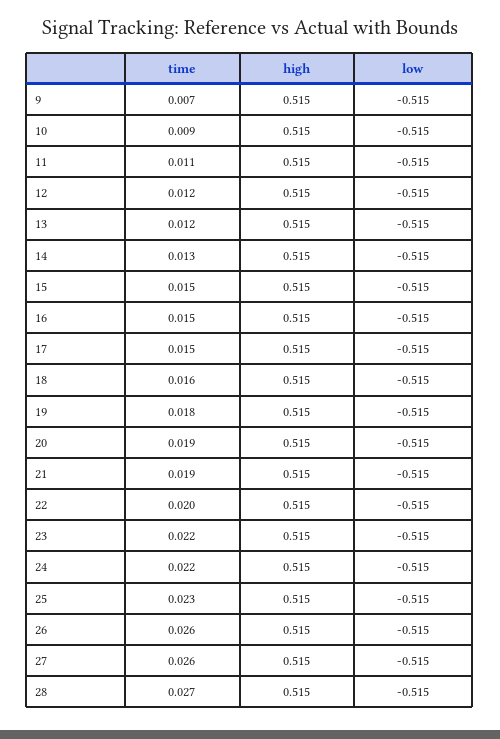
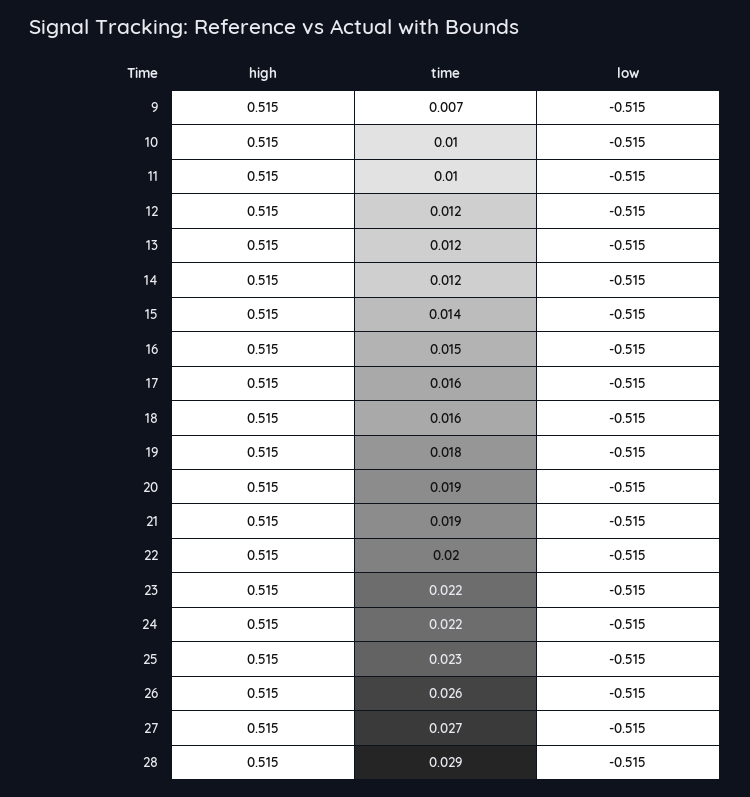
  {
    "time": {
      "9": 0.007,
-     "10": 0.009,
+     "10": 0.01,
-     "11": 0.011,
+     "11": 0.01,
      "12": 0.012,
      "13": 0.012,
-     "14": 0.013,
+     "14": 0.012,
-     "15": 0.015,
+     "15": 0.014,
      "16": 0.015,
-     "17": 0.015,
+     "17": 0.016,
      "18": 0.016,
      "19": 0.018,
      "20": 0.019,
      "21": 0.019,
      "22": 0.02,
      "23": 0.022,
      "24": 0.022,
      "25": 0.023,
      "26": 0.026,
-     "27": 0.026,
+     "27": 0.027,
-     "28": 0.027
+     "28": 0.029
    },
    "high": {
      "9": 0.515,
      "10": 0.515,
      "11": 0.515,
      "12": 0.515,
      "13": 0.515,
      "14": 0.515,
      "15": 0.515,
      "16": 0.515,
      "17": 0.515,
      "18": 0.515,
      "19": 0.515,
      "20": 0.515,
      "21": 0.515,
      "22": 0.515,
      "23": 0.515,
      "24": 0.515,
      "25": 0.515,
      "26": 0.515,
      "27": 0.515,
      "28": 0.515
    },
    "low": {
      "9": -0.515,
      "10": -0.515,
      "11": -0.515,
      "12": -0.515,
      "13": -0.515,
      "14": -0.515,
      "15": -0.515,
      "16": -0.515,
      "17": -0.515,
      "18": -0.515,
      "19": -0.515,
      "20": -0.515,
      "21": -0.515,
      "22": -0.515,
      "23": -0.515,
      "24": -0.515,
      "25": -0.515,
      "26": -0.515,
      "27": -0.515,
      "28": -0.515
    }
  }

